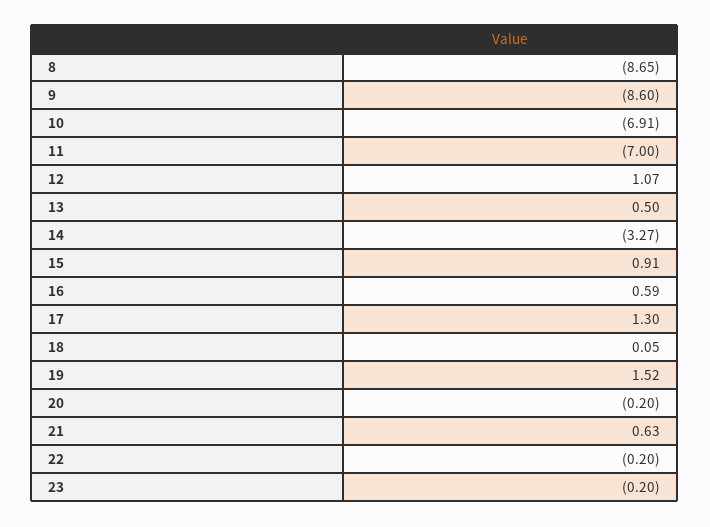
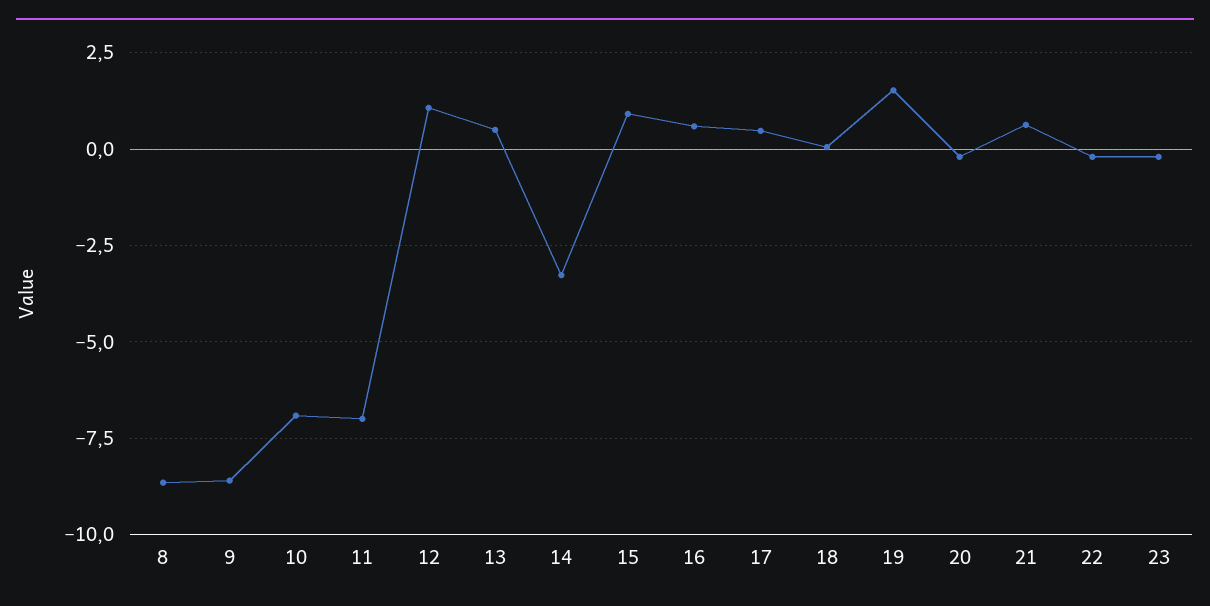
  {
    "8": -8.65,
    "9": -8.6,
    "10": -6.91,
    "11": -7,
    "12": 1.07,
    "13": 0.5,
    "14": -3.27,
    "15": 0.91,
    "16": 0.59,
-   "17": 1.3,
+   "17": 0.5,
    "18": 0.05,
    "19": 1.52,
    "20": -0.2,
    "21": 0.63,
    "22": -0.2,
    "23": -0.2
  }

